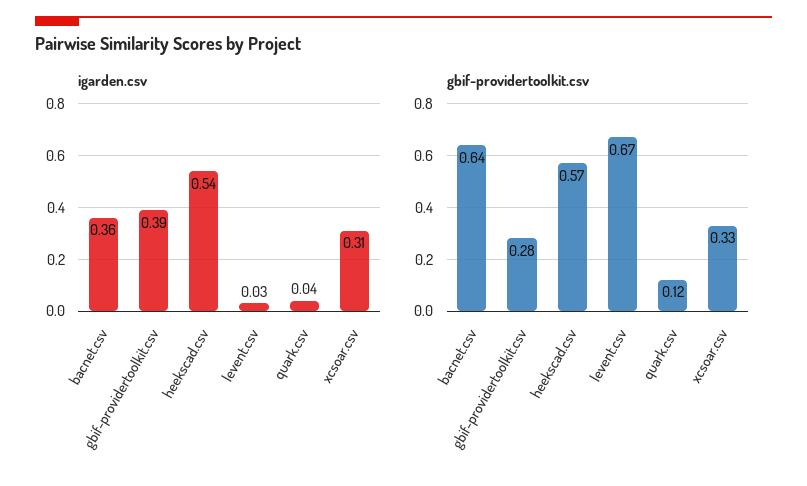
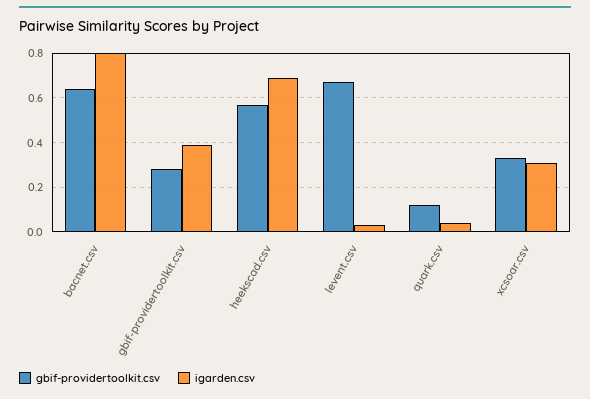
  {
    "igarden.csv": {
-     "bacnet.csv": 0.36,
+     "bacnet.csv": 0.8,
      "gbif-providertoolkit.csv": 0.39,
-     "heekscad.csv": 0.54,
+     "heekscad.csv": 0.7,
      "levent.csv": 0.03,
      "quark.csv": 0.04,
      "xcsoar.csv": 0.31
    },
    "gbif-providertoolkit.csv": {
      "bacnet.csv": 0.64,
      "gbif-providertoolkit.csv": 0.28,
      "heekscad.csv": 0.57,
      "levent.csv": 0.67,
      "quark.csv": 0.12,
      "xcsoar.csv": 0.33
    }
  }

